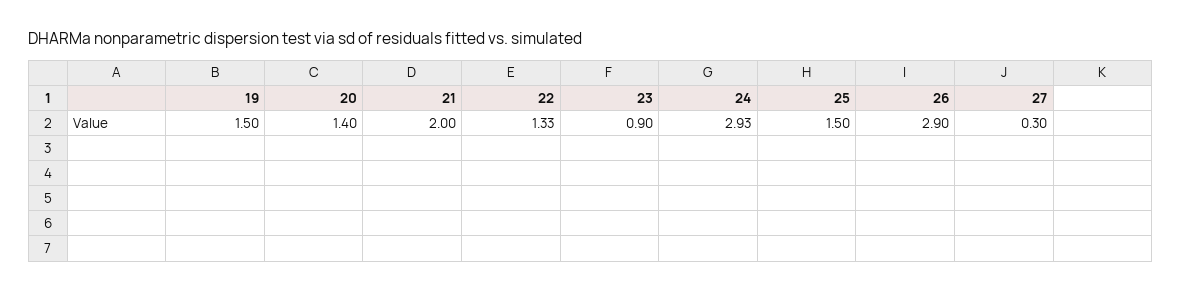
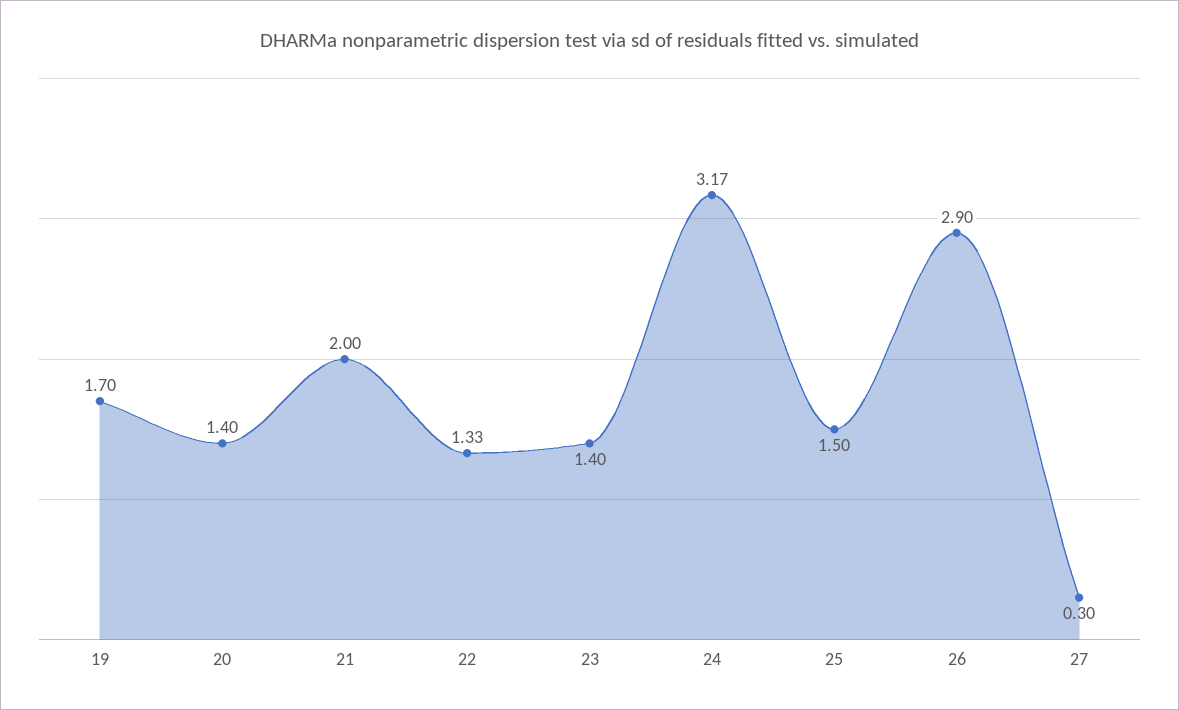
  {
-   "19": 1.5,
+   "19": 1.7,
    "20": 1.4,
    "21": 2,
    "22": 1.33,
-   "23": 0.9,
+   "23": 1.4,
-   "24": 2.93,
+   "24": 3.17,
    "25": 1.5,
    "26": 2.9,
    "27": 0.3
  }

